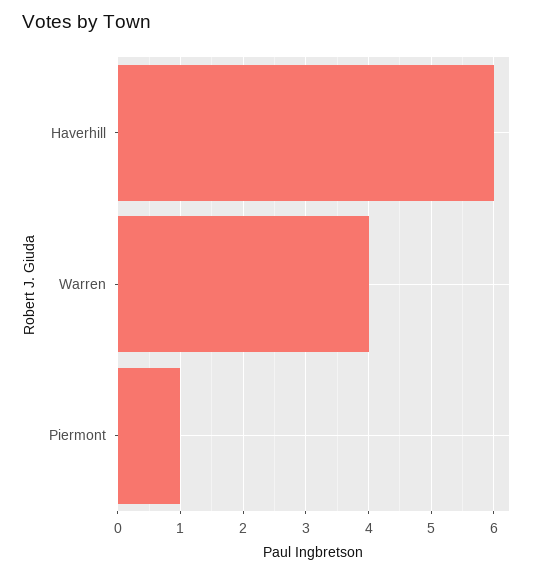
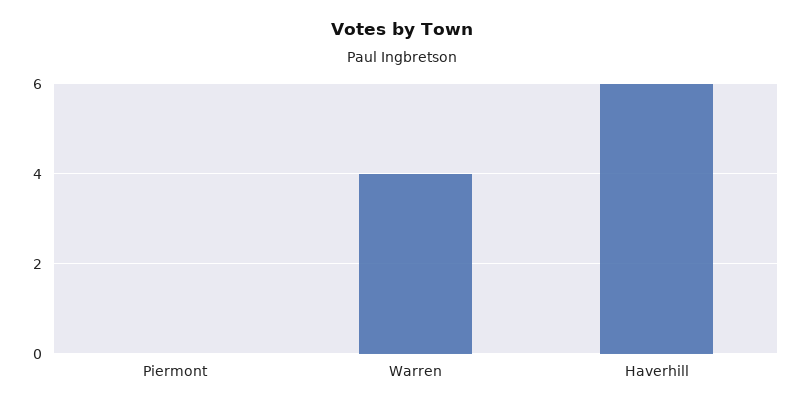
  {
    "Haverhill": 6,
    "Warren": 4,
-   "Piermont": 1
+   "Piermont": 0
  }

